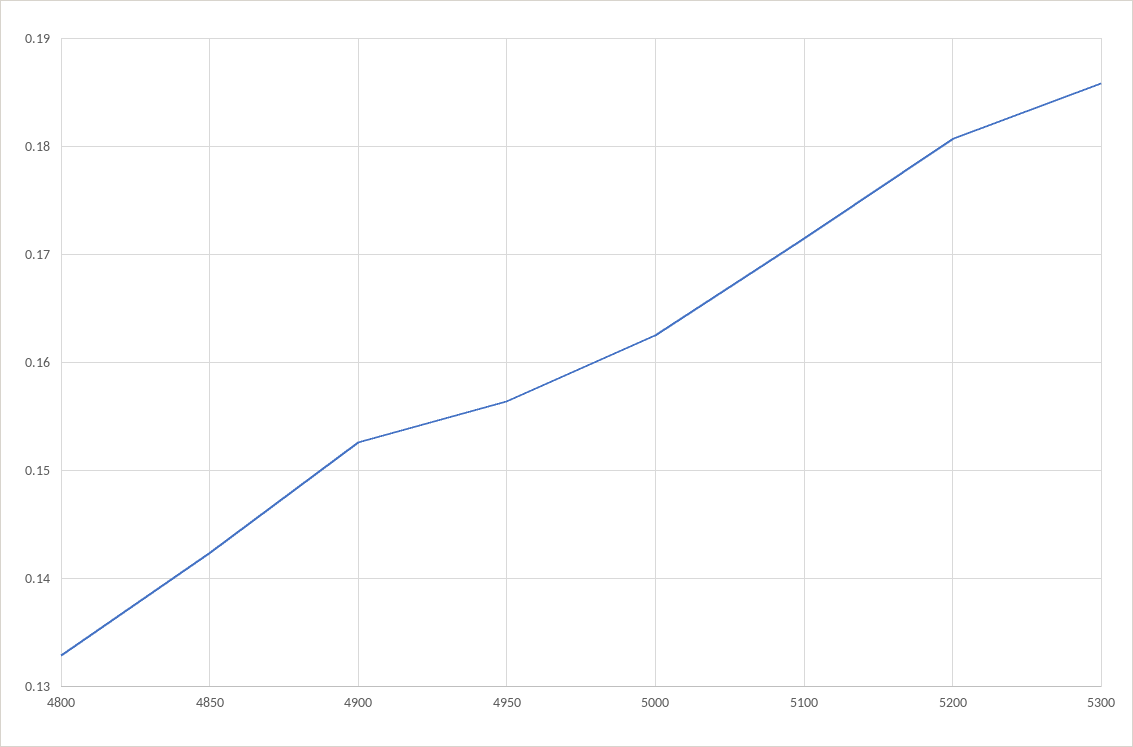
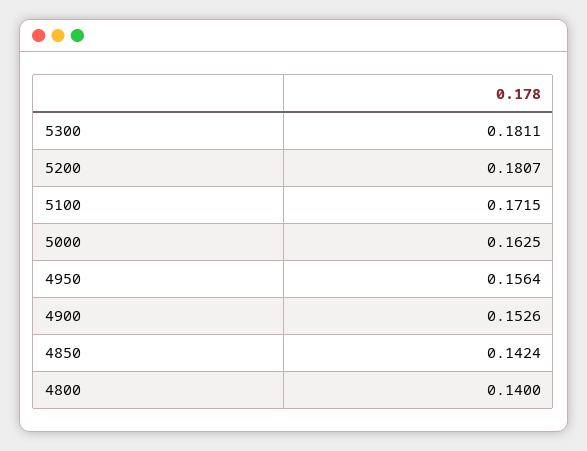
  {
-   "4800": 0.133,
+   "4800": 0.14,
    "4850": 0.1424,
    "4900": 0.1526,
    "4950": 0.1564,
    "5000": 0.1625,
    "5100": 0.1715,
    "5200": 0.1807,
-   "5300": 0.186
+   "5300": 0.1811
  }

